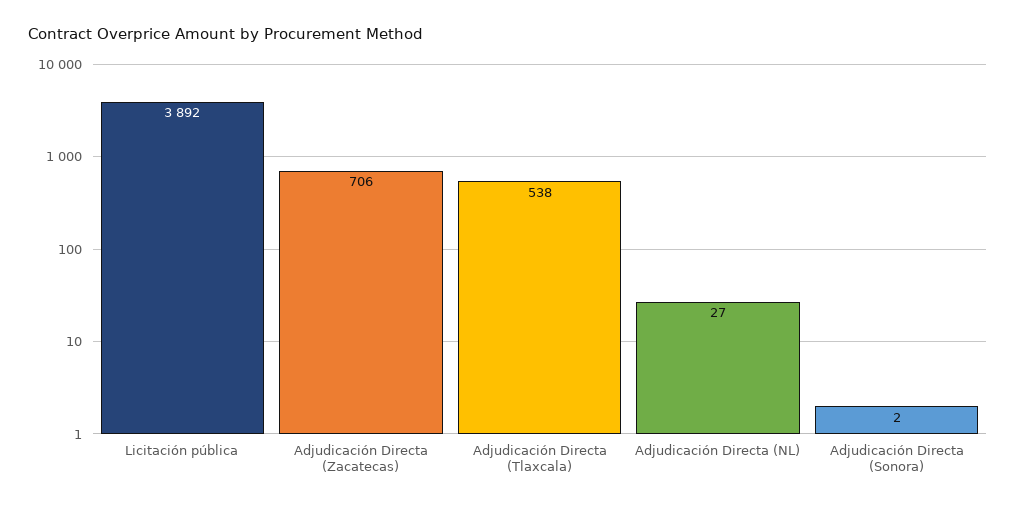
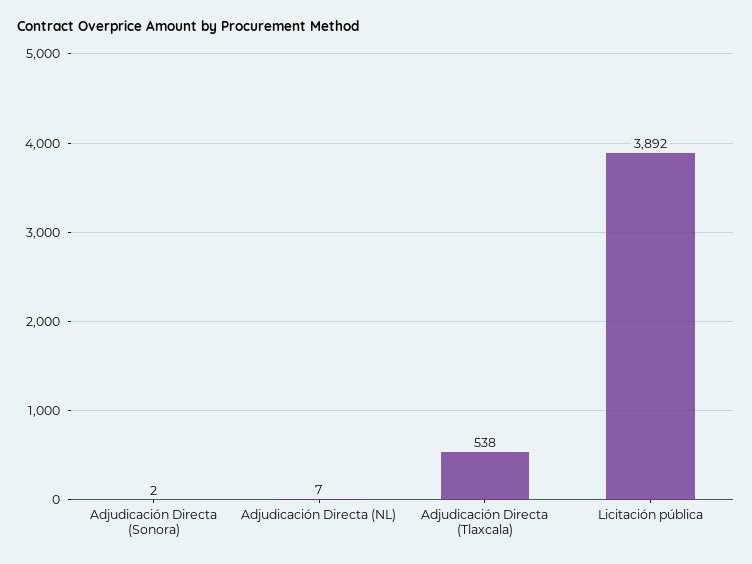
  {
    "Licitación pública": 3892,
-   "Adjudicación Directa (Zacatecas)": 706,
    "Adjudicación Directa (Tlaxcala)": 538,
-   "Adjudicación Directa (NL)": 27,
+   "Adjudicación Directa (NL)": 7,
    "Adjudicación Directa (Sonora)": 2
  }

